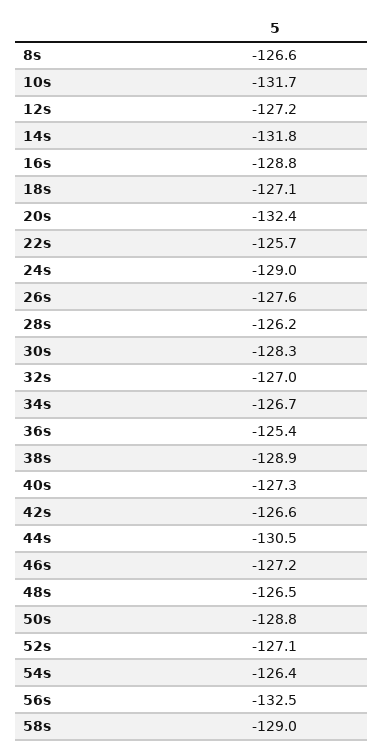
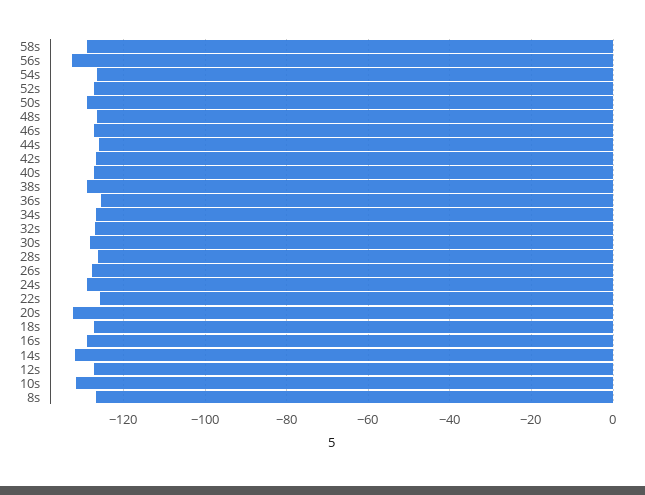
  {
    "8s": -126.6,
    "10s": -131.7,
    "12s": -127.2,
    "14s": -131.8,
    "16s": -128.8,
    "18s": -127.1,
    "20s": -132.4,
    "22s": -125.7,
    "24s": -129,
    "26s": -127.6,
    "28s": -126.2,
    "30s": -128.3,
    "32s": -127,
    "34s": -126.7,
    "36s": -125.4,
    "38s": -128.9,
    "40s": -127.3,
    "42s": -126.6,
-   "44s": -130.5,
+   "44s": -126,
    "46s": -127.2,
    "48s": -126.5,
    "50s": -128.8,
    "52s": -127.1,
    "54s": -126.4,
    "56s": -132.5,
    "58s": -129
  }

